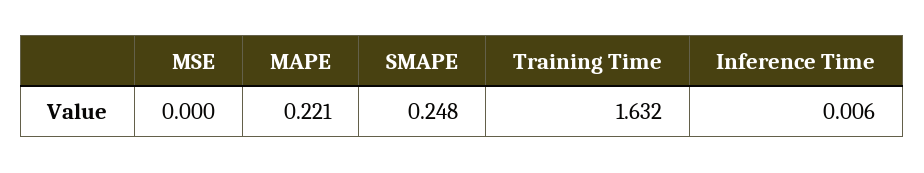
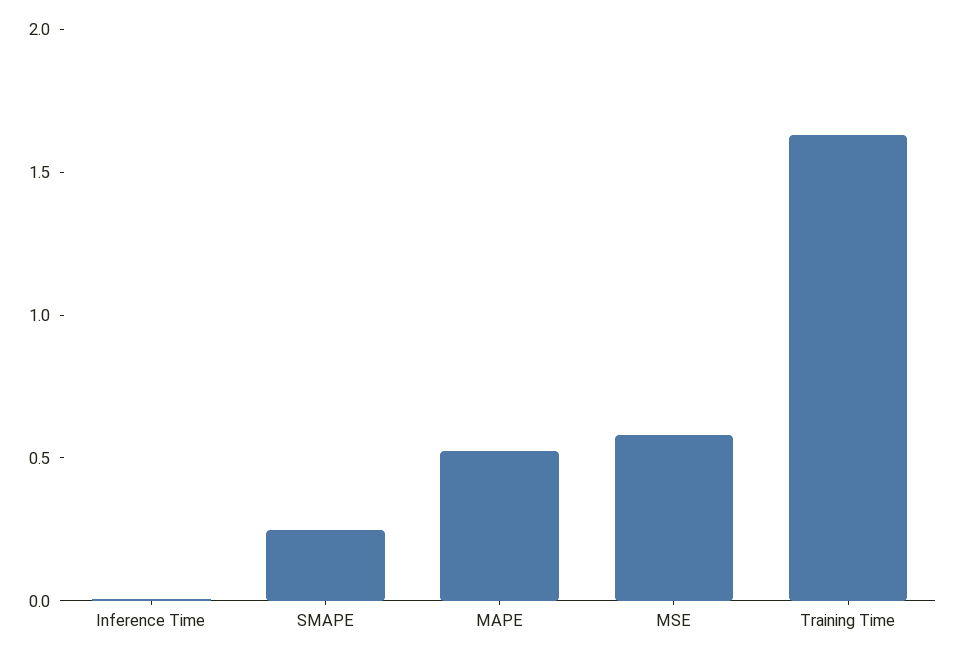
  {
-   "MSE": 0,
+   "MSE": 0.6,
-   "MAPE": 0.221,
+   "MAPE": 0.5,
    "SMAPE": 0.248,
    "Training Time": 1.632,
    "Inference Time": 0.006
  }

